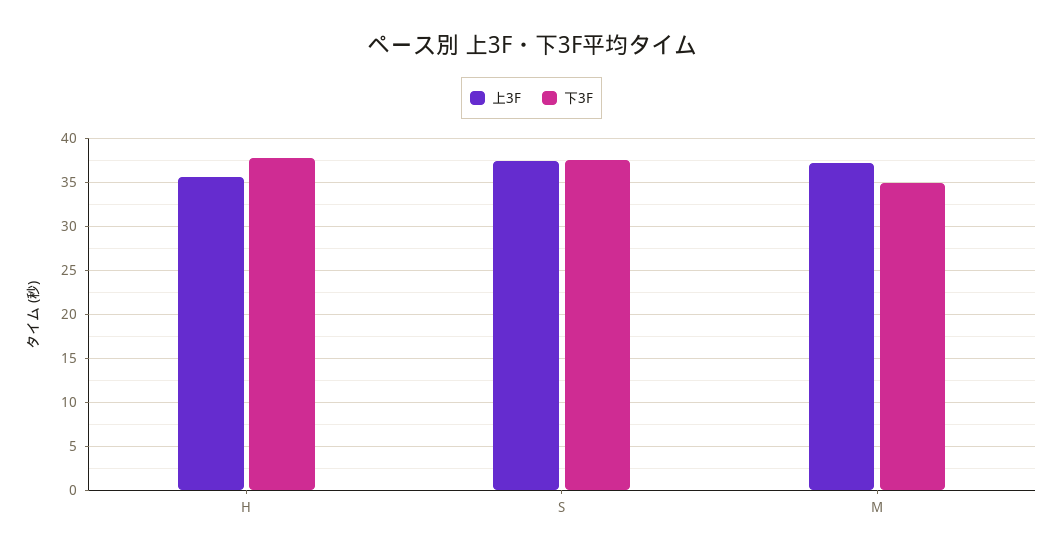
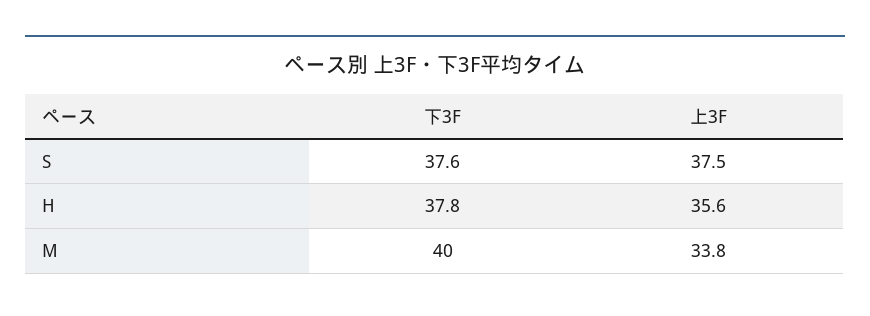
  {
    "上3F": {
      "H": 35.6,
      "S": 37.5,
-     "M": 37
+     "M": 33.8
    },
    "下3F": {
      "H": 37.8,
      "S": 37.6,
-     "M": 35
+     "M": 40
    }
  }

